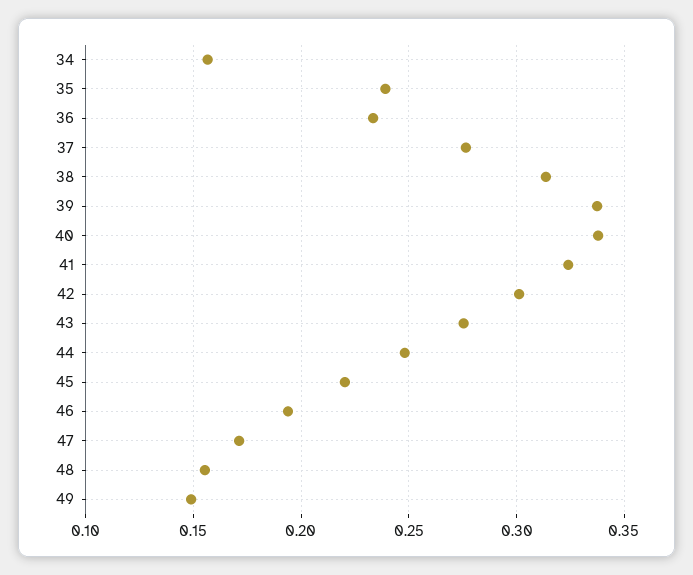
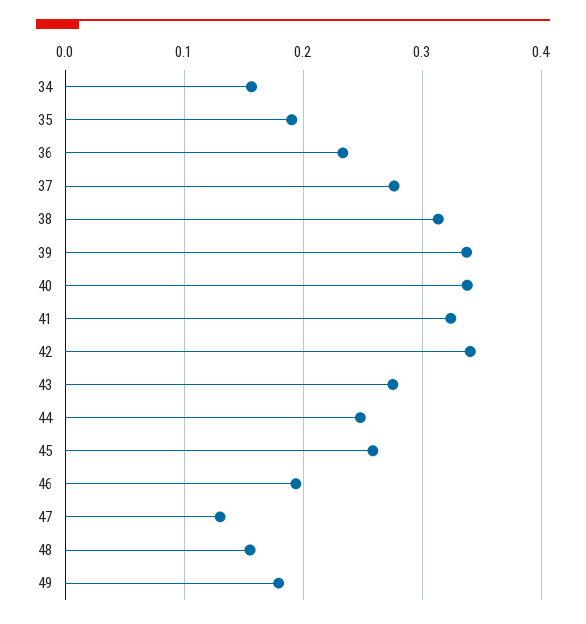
  {
    "34": 0.155,
-   "35": 0.24,
+   "35": 0.19,
    "36": 0.235,
    "37": 0.275,
    "38": 0.315,
    "39": 0.335,
    "40": 0.34,
    "41": 0.325,
-   "42": 0.3,
+   "42": 0.34,
    "43": 0.275,
    "44": 0.25,
-   "45": 0.22,
+   "45": 0.26,
    "46": 0.195,
-   "47": 0.17,
+   "47": 0.13,
    "48": 0.155,
-   "49": 0.15
+   "49": 0.18
  }

